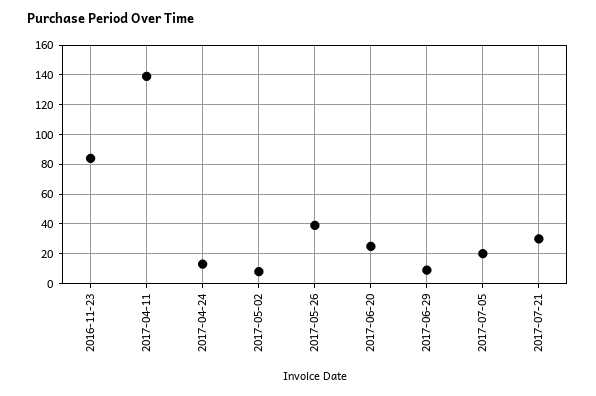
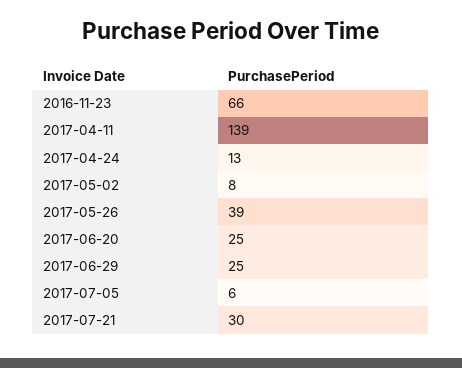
  {
-   "2016-11-23": 85,
+   "2016-11-23": 66,
    "2017-04-11": 139,
    "2017-04-24": 13,
    "2017-05-02": 8,
    "2017-05-26": 39,
    "2017-06-20": 25,
-   "2017-06-29": 10,
+   "2017-06-29": 25,
-   "2017-07-05": 20,
+   "2017-07-05": 6,
    "2017-07-21": 30
  }

